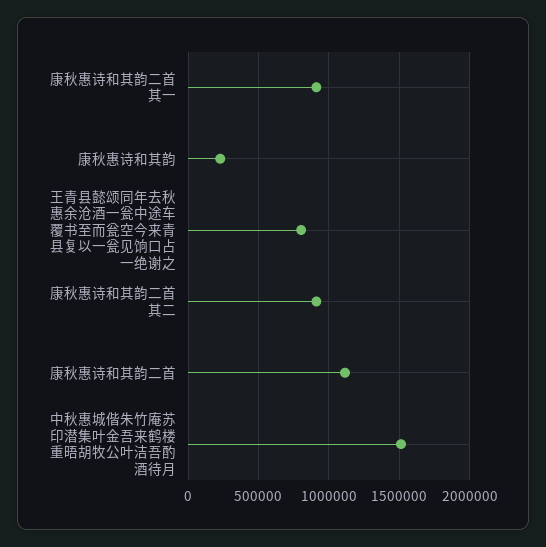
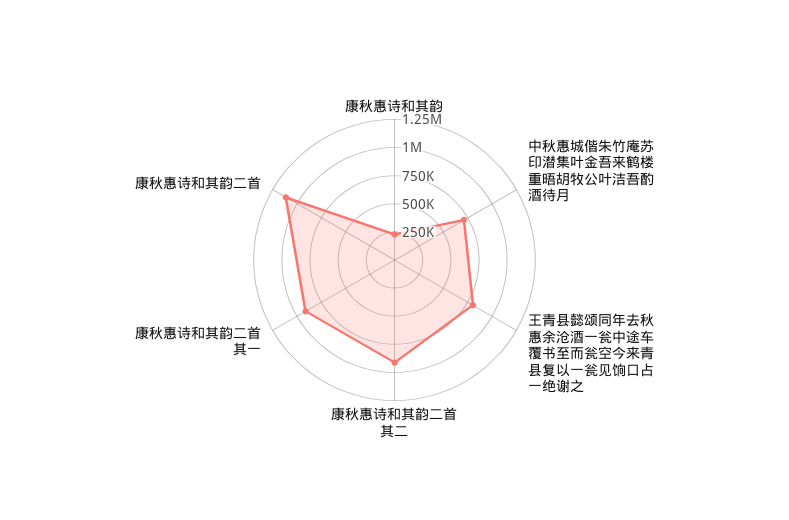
  {
    "康秋惠诗和其韵二首 其一": 900000,
    "康秋惠诗和其韵": 250000,
    "王青县懿颂同年去秋惠余沧酒一瓮中途车覆书至而瓮空今来青县复以一瓮见饷口占一绝谢之": 800000,
    "康秋惠诗和其韵二首 其二": 900000,
    "康秋惠诗和其韵二首": 1100000,
-   "中秋惠城偕朱竹庵苏印潜集叶金吾来鹤楼重晤胡牧公叶洁吾酌酒待月": 1500000
+   "中秋惠城偕朱竹庵苏印潜集叶金吾来鹤楼重晤胡牧公叶洁吾酌酒待月": 750000
  }

